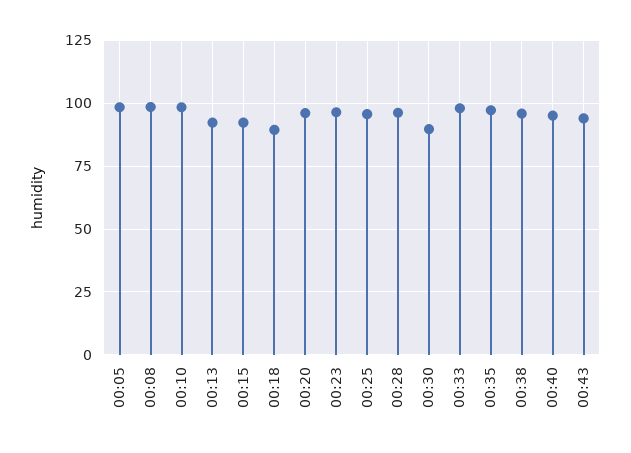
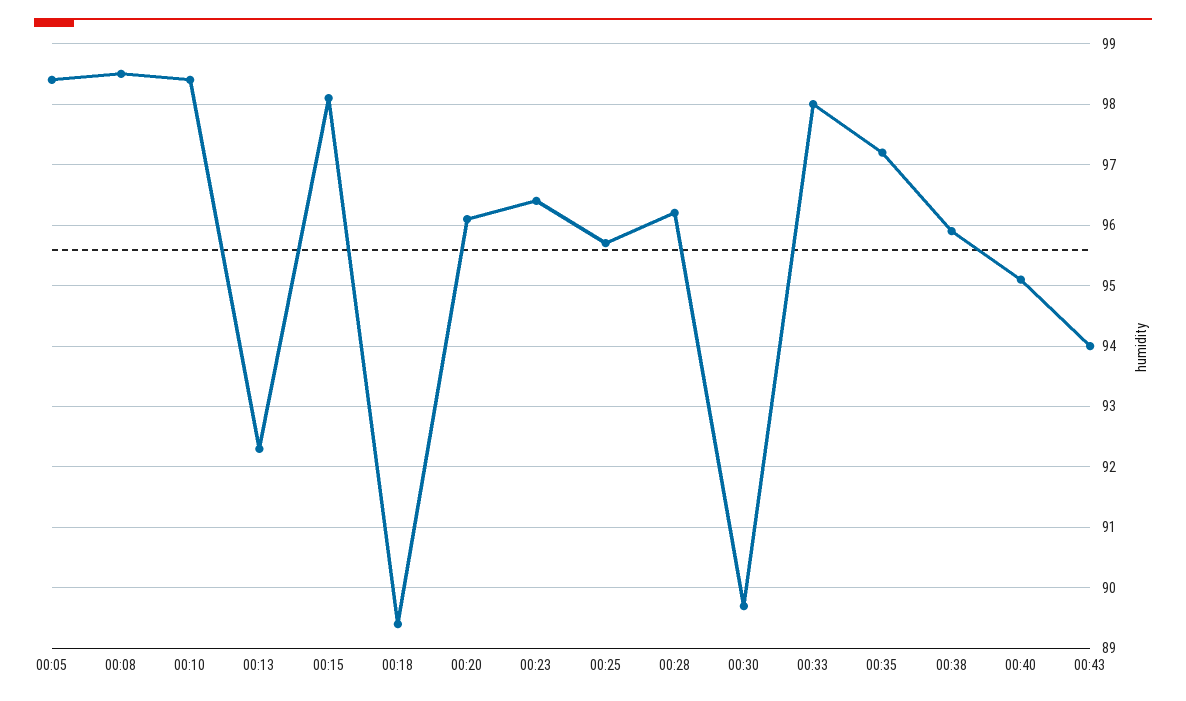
  {
    "00:05": 98.4,
    "00:08": 98.5,
    "00:10": 98.4,
    "00:13": 92.3,
-   "00:15": 92.5,
+   "00:15": 98.1,
    "00:18": 89.4,
    "00:20": 96.1,
    "00:23": 96.4,
    "00:25": 95.7,
    "00:28": 96.2,
    "00:30": 89.7,
    "00:33": 98,
    "00:35": 97.2,
    "00:38": 95.9,
    "00:40": 95.1,
    "00:43": 94
  }

